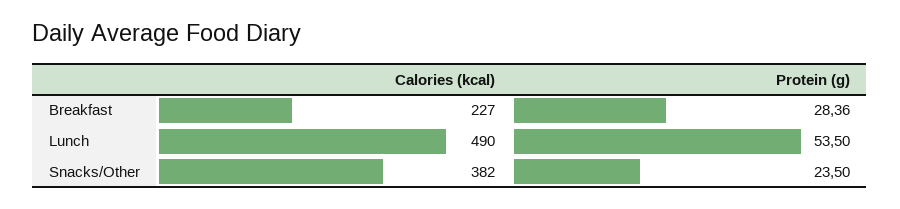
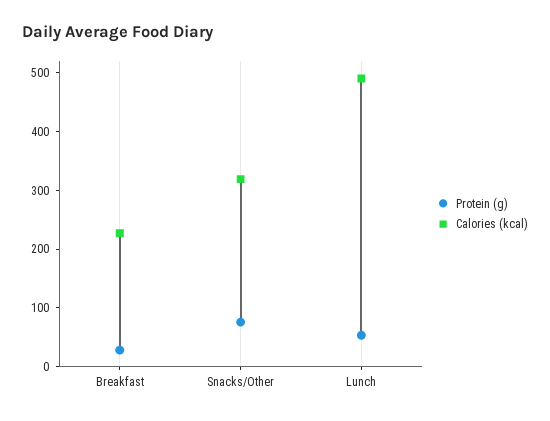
  {
    "Calories (kcal)": {
      "Breakfast": 227,
      "Lunch": 490,
-     "Snacks/Other": 382
+     "Snacks/Other": 320
    },
    "Protein (g)": {
      "Breakfast": 28.36,
      "Lunch": 53.5,
-     "Snacks/Other": 23.5
+     "Snacks/Other": 80
    }
  }

